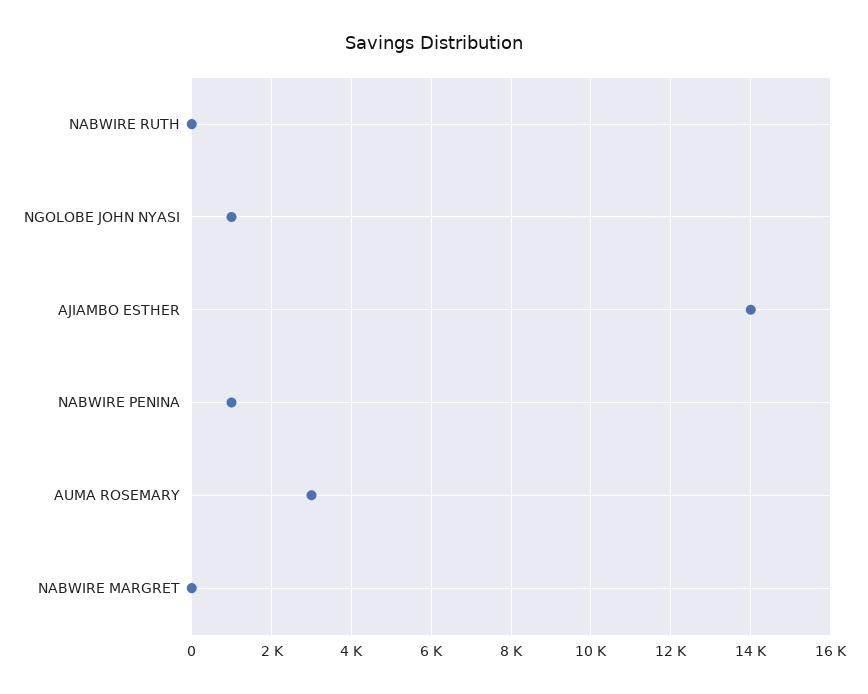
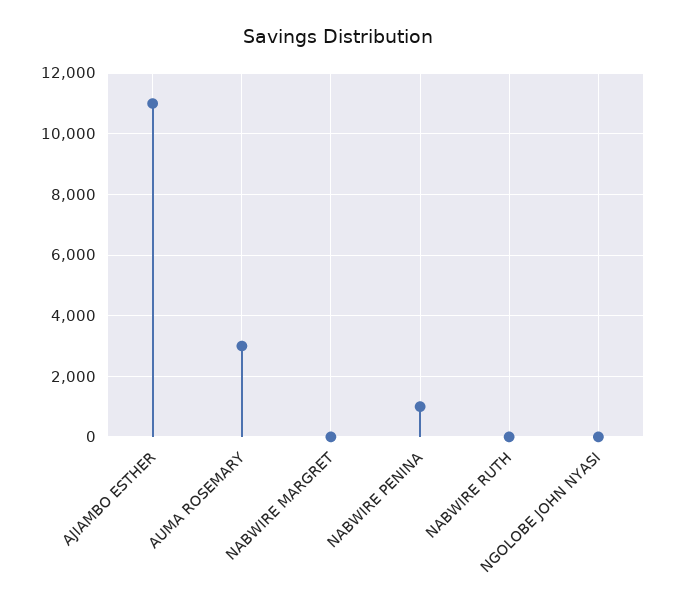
  {
    "NABWIRE RUTH": 0,
-   "NGOLOBE JOHN NYASI": 1000,
+   "NGOLOBE JOHN NYASI": 0,
-   "AJIAMBO ESTHER": 14000,
+   "AJIAMBO ESTHER": 11000,
    "NABWIRE PENINA": 1000,
    "AUMA ROSEMARY": 3000,
    "NABWIRE MARGRET": 0
  }

